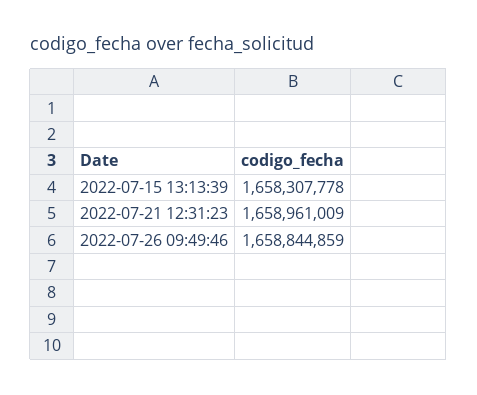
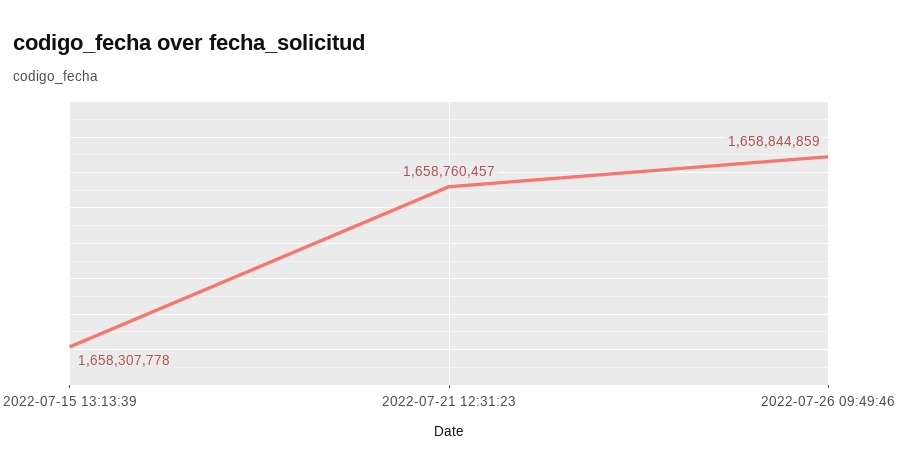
  {
    "2022-07-15 13:13:39": 1658307778,
-   "2022-07-21 12:31:23": 1658961009,
+   "2022-07-21 12:31:23": 1658760457,
    "2022-07-26 09:49:46": 1658844859
  }

